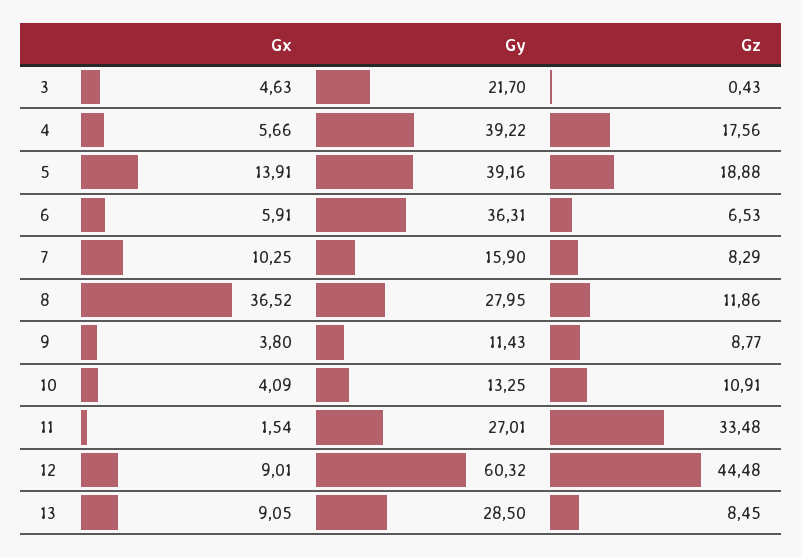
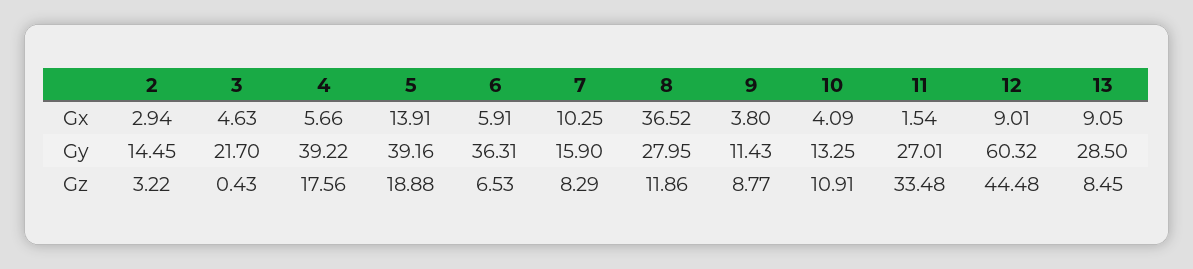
  {
    "Gx": {
      "3": 4.63,
      "4": 5.66,
      "5": 13.91,
      "6": 5.91,
      "7": 10.25,
      "8": 36.52,
      "9": 3.8,
      "10": 4.09,
      "11": 1.54,
      "12": 9.01,
-     "13": 9.05
+     "13": 9.05,
+     "2": 2.94
    },
    "Gy": {
      "3": 21.7,
      "4": 39.22,
      "5": 39.16,
      "6": 36.31,
      "7": 15.9,
      "8": 27.95,
      "9": 11.43,
      "10": 13.25,
      "11": 27.01,
      "12": 60.32,
-     "13": 28.5
+     "13": 28.5,
+     "2": 14.45
    },
    "Gz": {
      "3": 0.43,
      "4": 17.56,
      "5": 18.88,
      "6": 6.53,
      "7": 8.29,
      "8": 11.86,
      "9": 8.77,
      "10": 10.91,
      "11": 33.48,
      "12": 44.48,
-     "13": 8.45
+     "13": 8.45,
+     "2": 3.22
    }
  }

